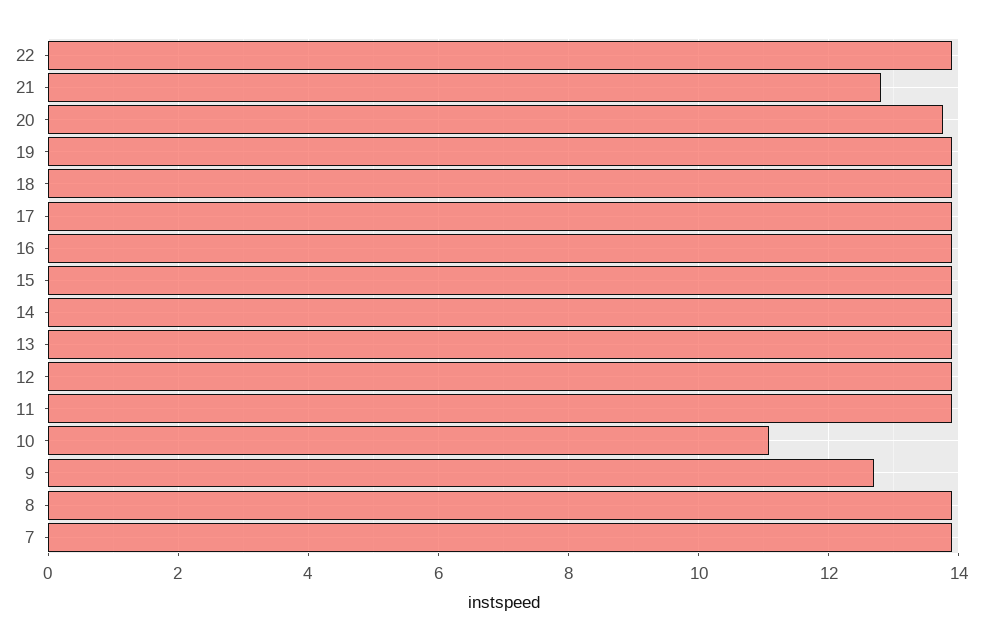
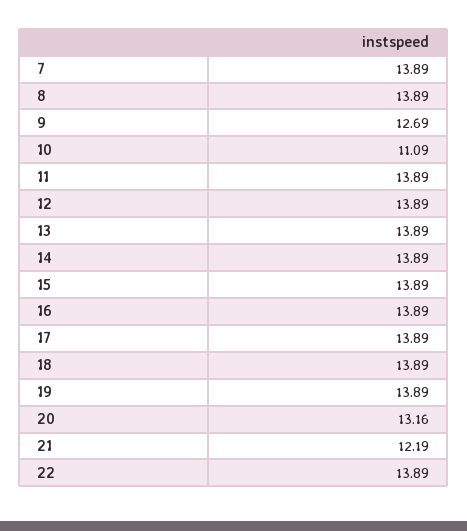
  {
    "22": 13.89,
-   "21": 12.8,
+   "21": 12.19,
-   "20": 13.8,
+   "20": 13.16,
    "19": 13.89,
    "18": 13.89,
    "17": 13.89,
    "16": 13.89,
    "15": 13.89,
    "14": 13.89,
    "13": 13.89,
    "12": 13.89,
    "11": 13.89,
    "10": 11.09,
    "9": 12.69,
    "8": 13.89,
    "7": 13.89
  }

